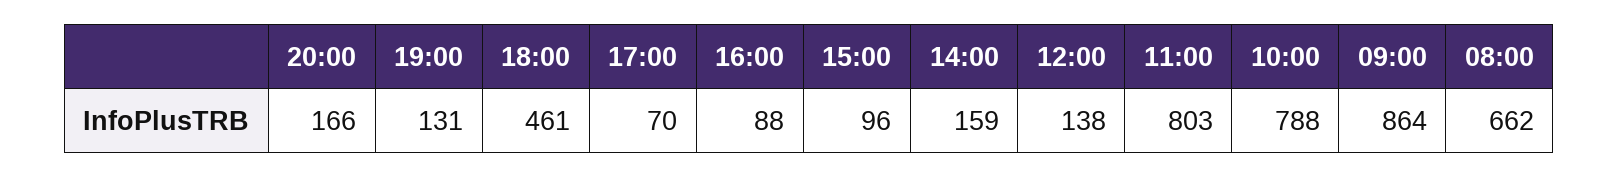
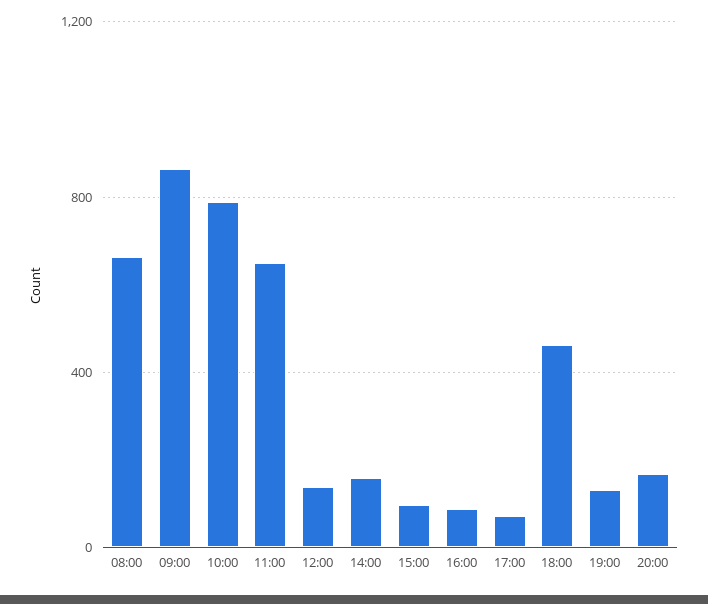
  {
    "20:00": 166,
    "19:00": 131,
    "18:00": 461,
    "17:00": 70,
    "16:00": 88,
    "15:00": 96,
    "14:00": 159,
    "12:00": 138,
-   "11:00": 803,
+   "11:00": 650,
    "10:00": 788,
    "09:00": 864,
    "08:00": 662
  }

